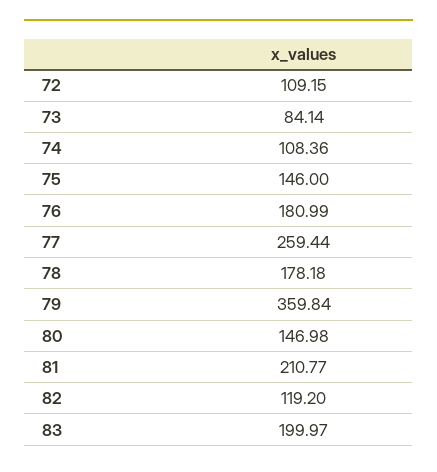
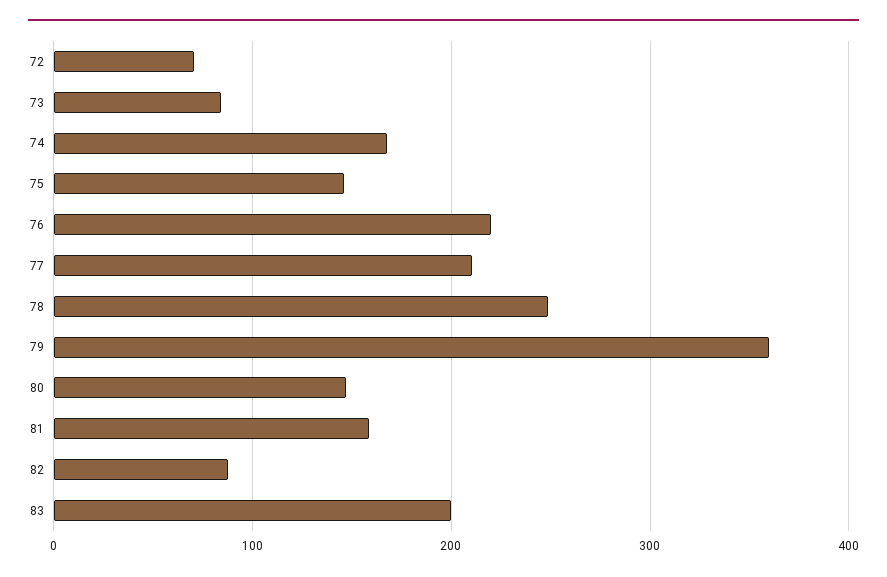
  {
-   "72": 109.15,
+   "72": 70,
    "73": 84.14,
-   "74": 108.36,
+   "74": 170,
    "75": 146,
-   "76": 180.99,
+   "76": 220,
-   "77": 259.44,
+   "77": 210,
-   "78": 178.18,
+   "78": 250,
    "79": 359.84,
    "80": 146.98,
-   "81": 210.77,
+   "81": 160,
-   "82": 119.2,
+   "82": 90,
    "83": 199.97
  }

